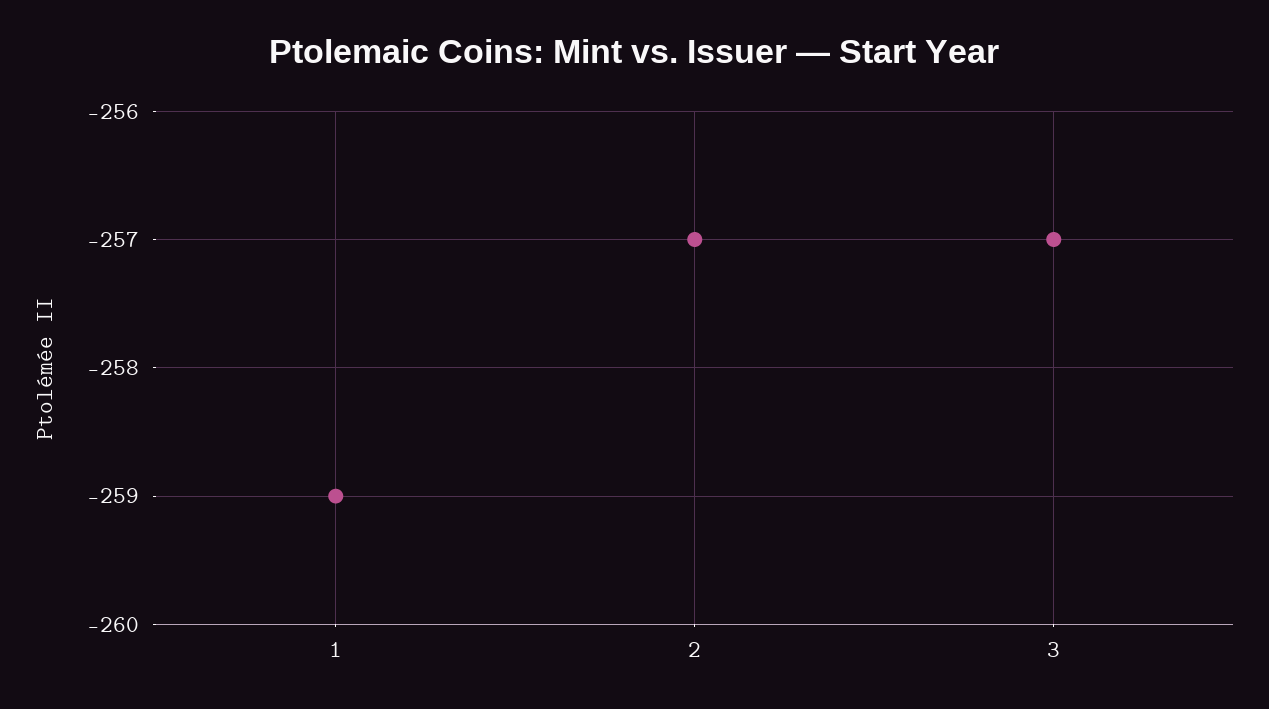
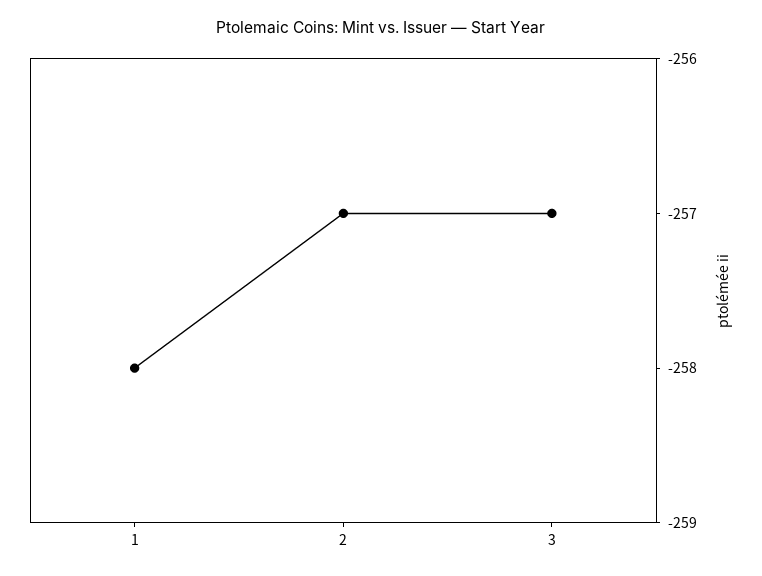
  {
-   "1": -259,
+   "1": -258,
    "2": -257,
    "3": -257
  }

